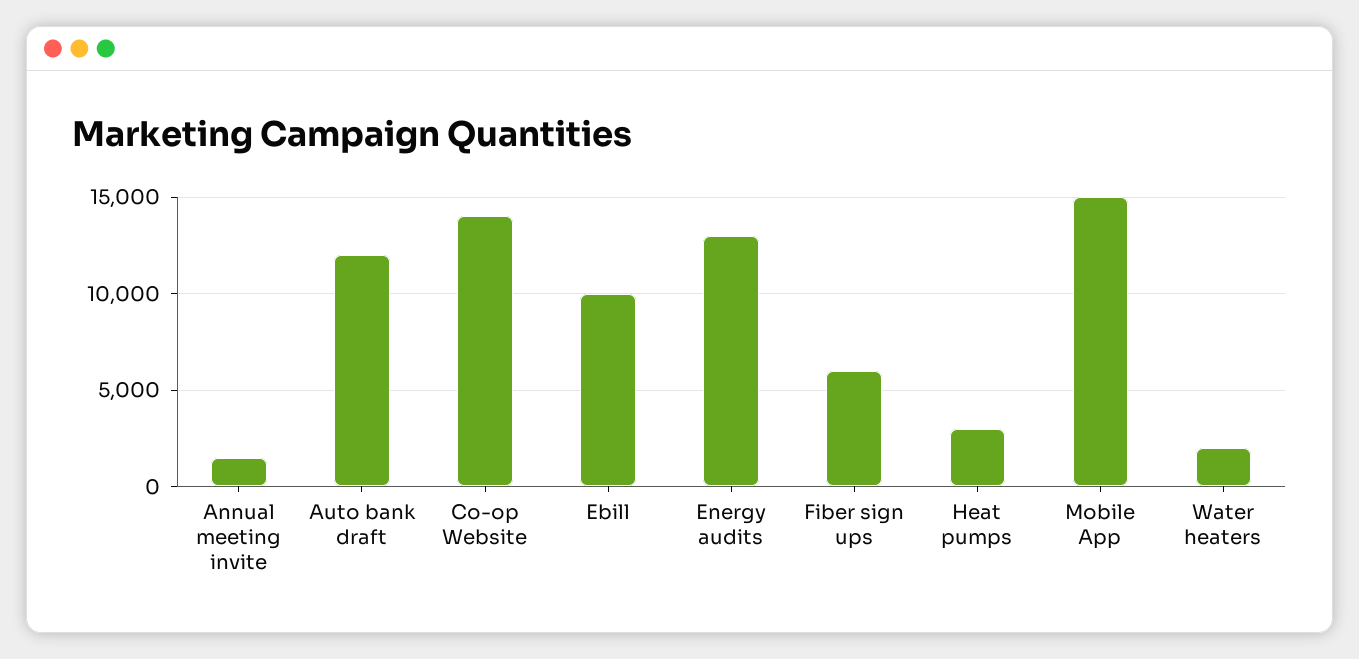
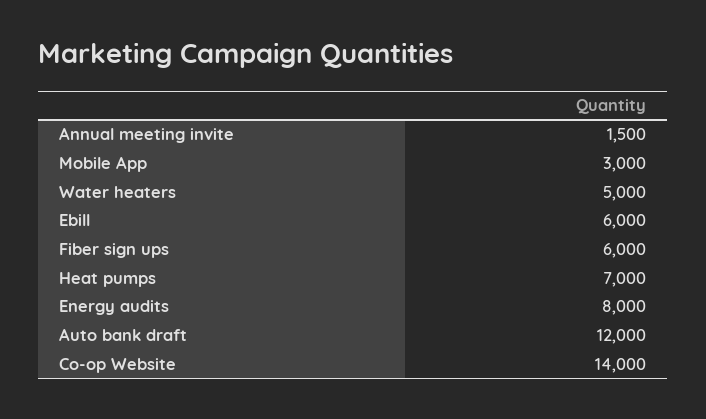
  {
    "Annual meeting invite": 1500,
    "Auto bank draft": 12000,
    "Co-op Website": 14000,
-   "Ebill": 10000,
+   "Ebill": 6000,
-   "Energy audits": 13000,
+   "Energy audits": 8000,
    "Fiber sign ups": 6000,
-   "Heat pumps": 3000,
+   "Heat pumps": 7000,
-   "Mobile App": 15000,
+   "Mobile App": 3000,
-   "Water heaters": 2000
+   "Water heaters": 5000
  }

